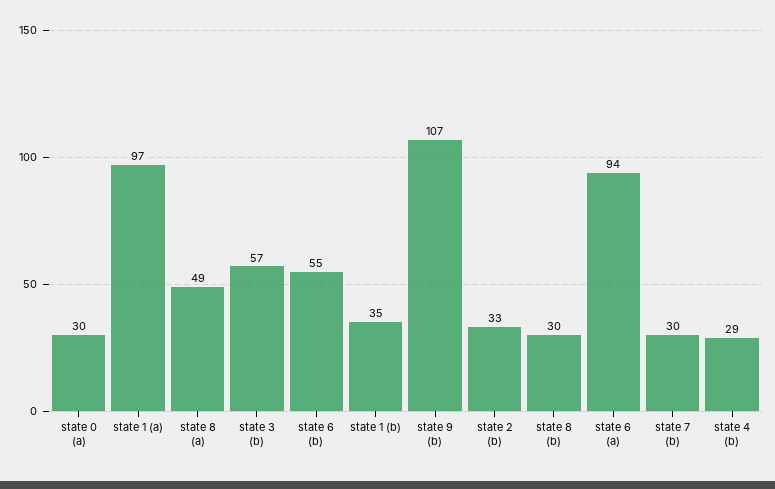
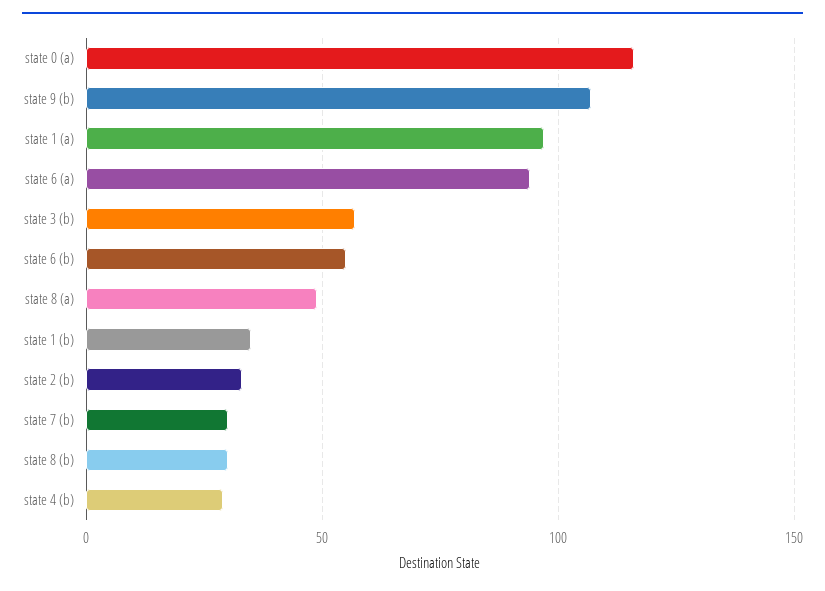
  {
-   "state 0 (a)": 30,
+   "state 0 (a)": 115,
    "state 1 (a)": 97,
    "state 8 (a)": 49,
    "state 3 (b)": 57,
    "state 6 (b)": 55,
    "state 1 (b)": 35,
    "state 9 (b)": 107,
    "state 2 (b)": 33,
    "state 8 (b)": 30,
    "state 6 (a)": 94,
    "state 7 (b)": 30,
    "state 4 (b)": 29
  }

